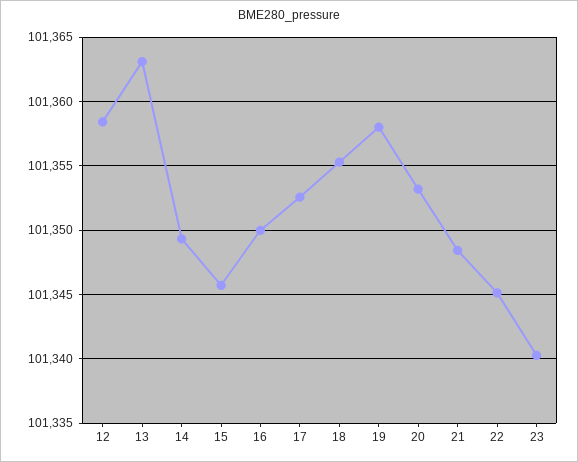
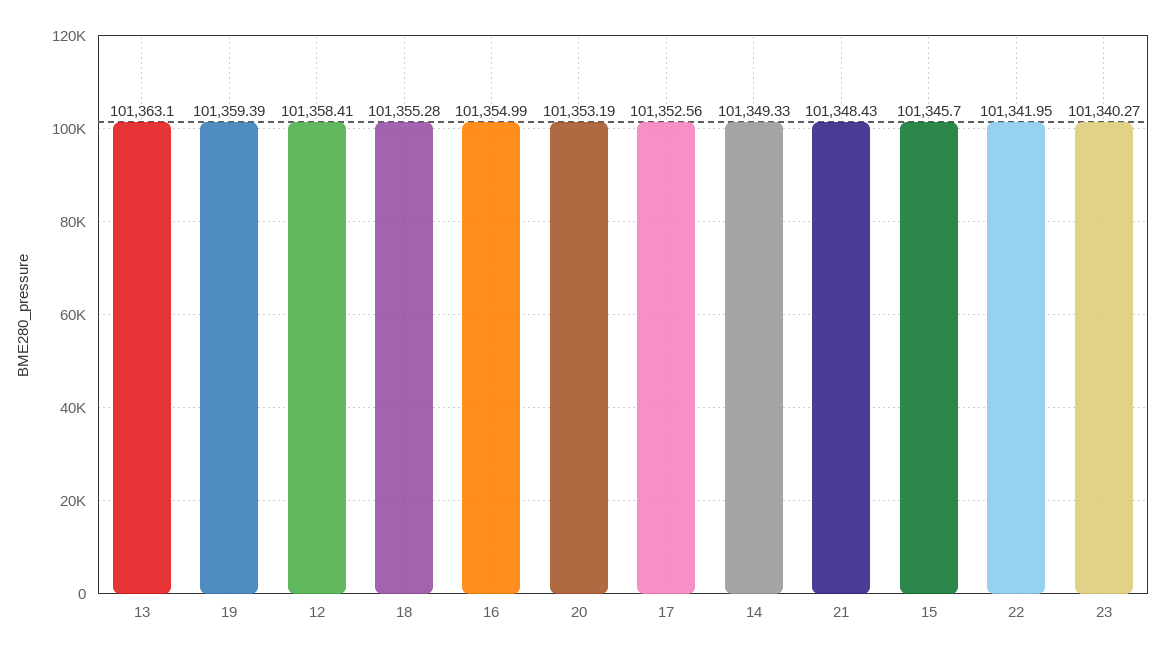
  {
    "12": 101358.41,
    "13": 101363.1,
    "14": 101349.33,
    "15": 101345.7,
-   "16": 101350,
+   "16": 101354.99,
    "17": 101352.56,
    "18": 101355.28,
-   "19": 101358,
+   "19": 101359.39,
    "20": 101353.19,
    "21": 101348.43,
-   "22": 101345,
+   "22": 101341.95,
    "23": 101340.27
  }

